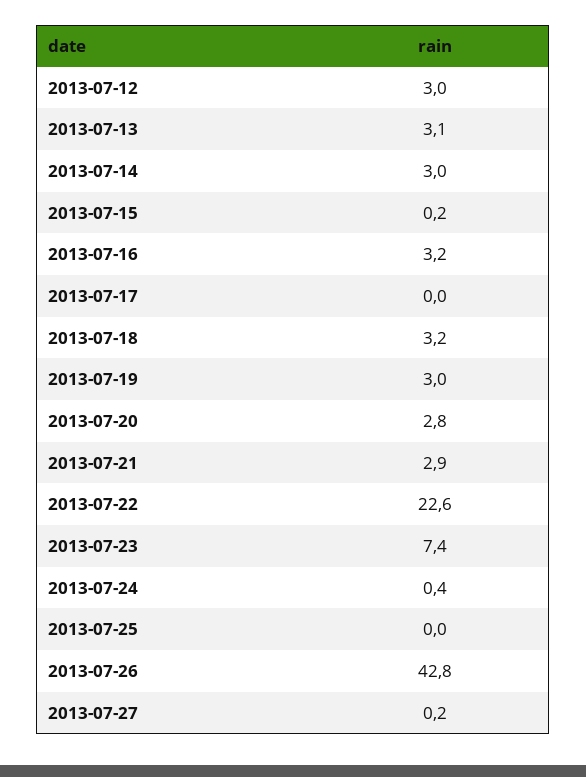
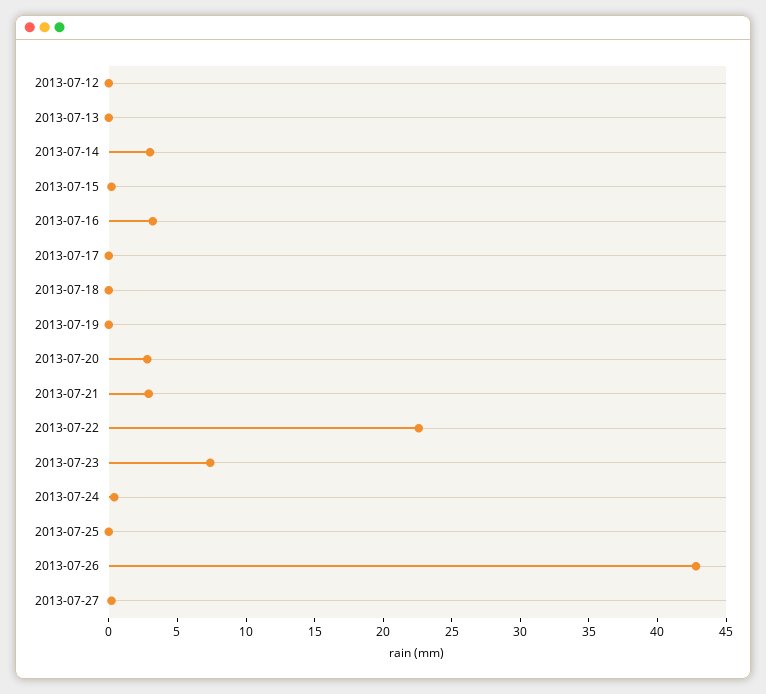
  {
-   "2013-07-12": 3,
+   "2013-07-12": 0,
-   "2013-07-13": 3.1,
+   "2013-07-13": 0,
    "2013-07-14": 3,
    "2013-07-15": 0.2,
    "2013-07-16": 3.2,
    "2013-07-17": 0,
-   "2013-07-18": 3.2,
+   "2013-07-18": 0,
-   "2013-07-19": 3,
+   "2013-07-19": 0,
    "2013-07-20": 2.8,
    "2013-07-21": 2.9,
    "2013-07-22": 22.6,
    "2013-07-23": 7.4,
    "2013-07-24": 0.4,
    "2013-07-25": 0,
    "2013-07-26": 42.8,
    "2013-07-27": 0.2
  }

